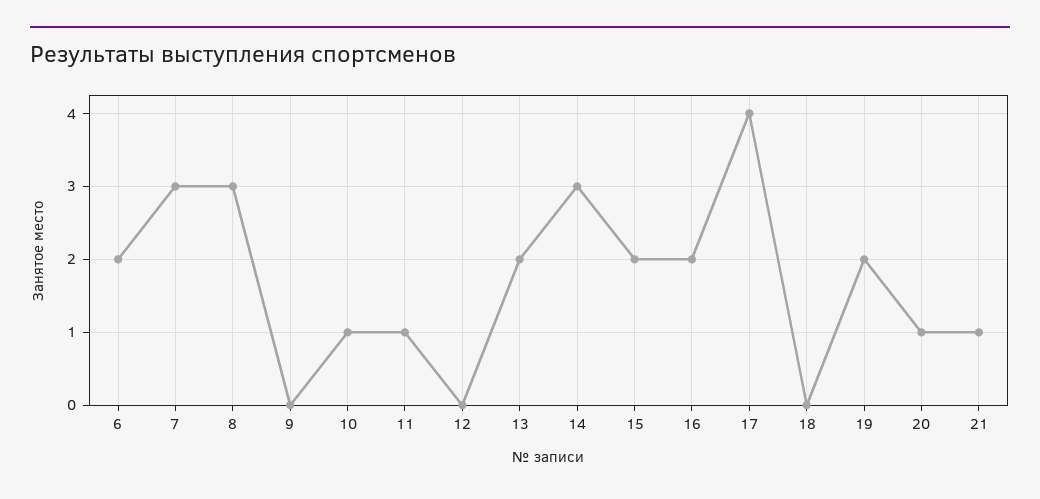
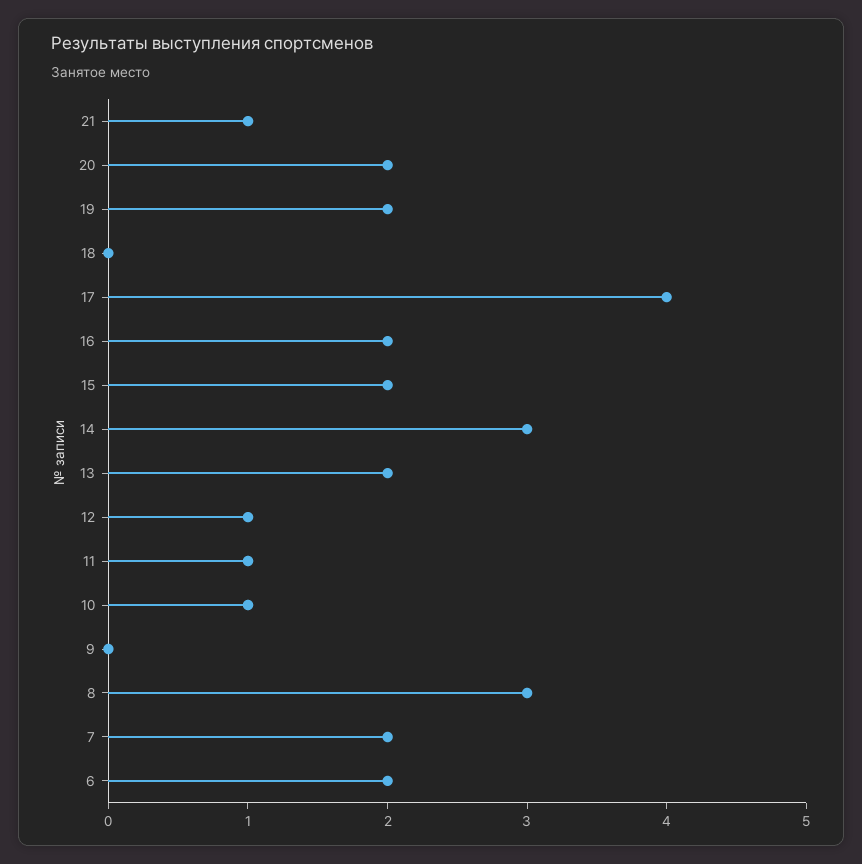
  {
    "6": 2,
-   "7": 3,
+   "7": 2,
    "8": 3,
    "9": 0,
    "10": 1,
    "11": 1,
-   "12": 0,
+   "12": 1,
    "13": 2,
    "14": 3,
    "15": 2,
    "16": 2,
    "17": 4,
    "18": 0,
    "19": 2,
-   "20": 1,
+   "20": 2,
    "21": 1
  }

